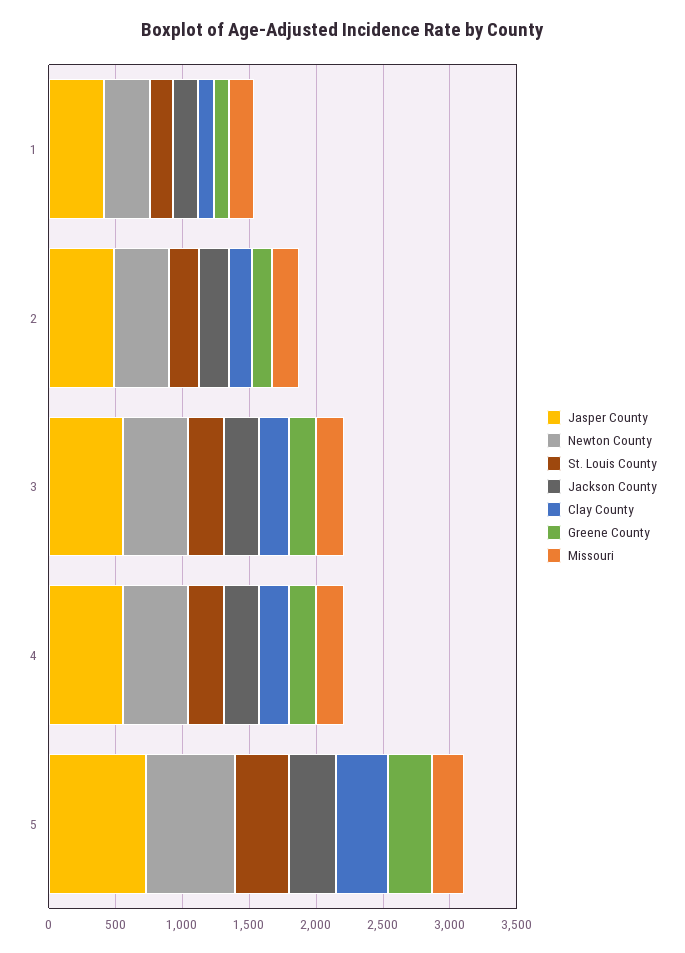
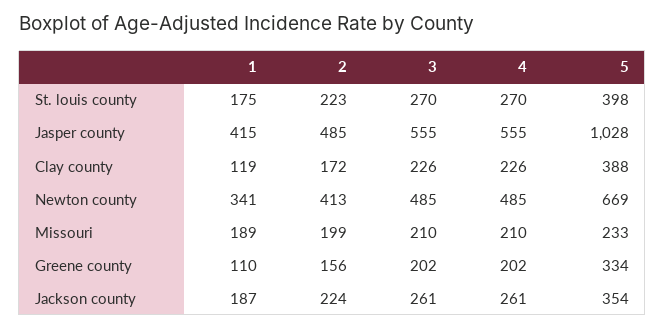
  {
    "Jasper County": {
      "1": 415,
      "2": 485,
      "3": 555,
      "4": 555,
-     "5": 700
+     "5": 1028
    },
    "Newton County": {
      "1": 341,
      "2": 413,
      "3": 485,
      "4": 485,
      "5": 669
    },
    "St. Louis County": {
      "1": 175,
      "2": 223,
      "3": 270,
      "4": 270,
      "5": 398
    },
    "Jackson County": {
      "1": 187,
      "2": 224,
      "3": 261,
      "4": 261,
      "5": 354
    },
    "Clay County": {
      "1": 119,
      "2": 172,
      "3": 226,
      "4": 226,
      "5": 388
    },
    "Greene County": {
      "1": 110,
      "2": 156,
      "3": 202,
      "4": 202,
      "5": 334
    },
    "Missouri": {
      "1": 189,
      "2": 199,
      "3": 210,
      "4": 210,
      "5": 233
    }
  }

